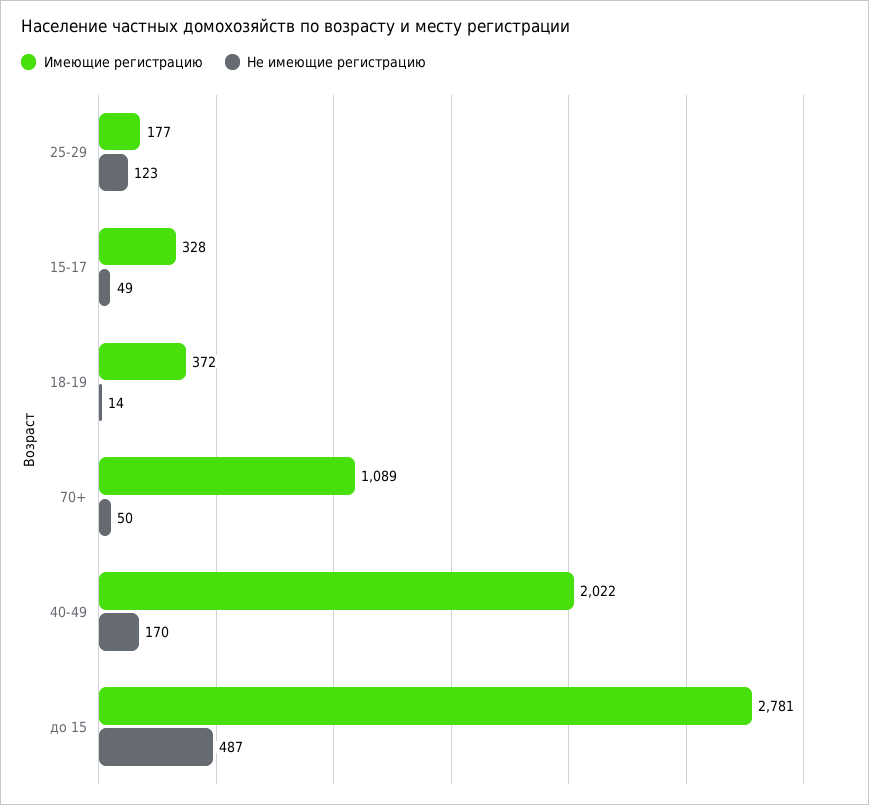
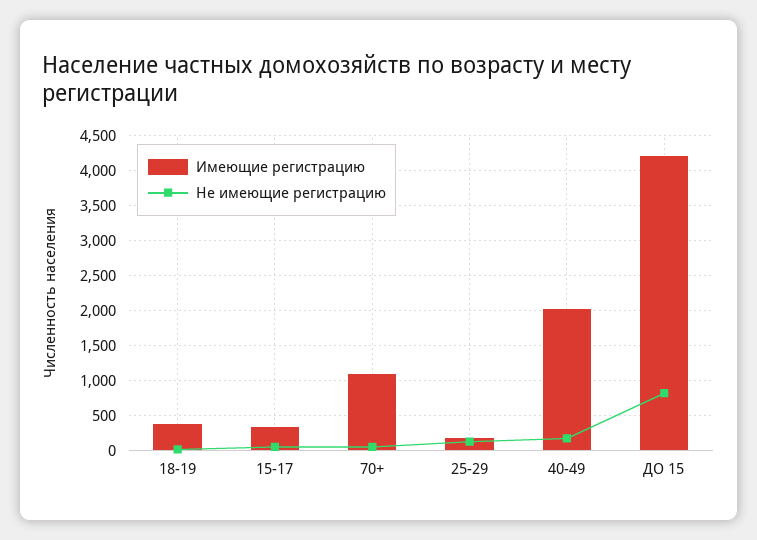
  {
    "Имеющие регистрацию": {
      "25-29": 177,
      "15-17": 328,
      "18-19": 372,
      "70+": 1089,
      "40-49": 2022,
-     "до 15": 2781
+     "до 15": 4200
    },
    "Не имеющие регистрацию": {
      "25-29": 123,
      "15-17": 49,
      "18-19": 14,
      "70+": 50,
      "40-49": 170,
-     "до 15": 487
+     "до 15": 800
    }
  }

